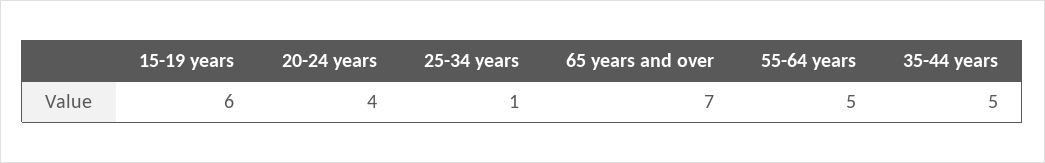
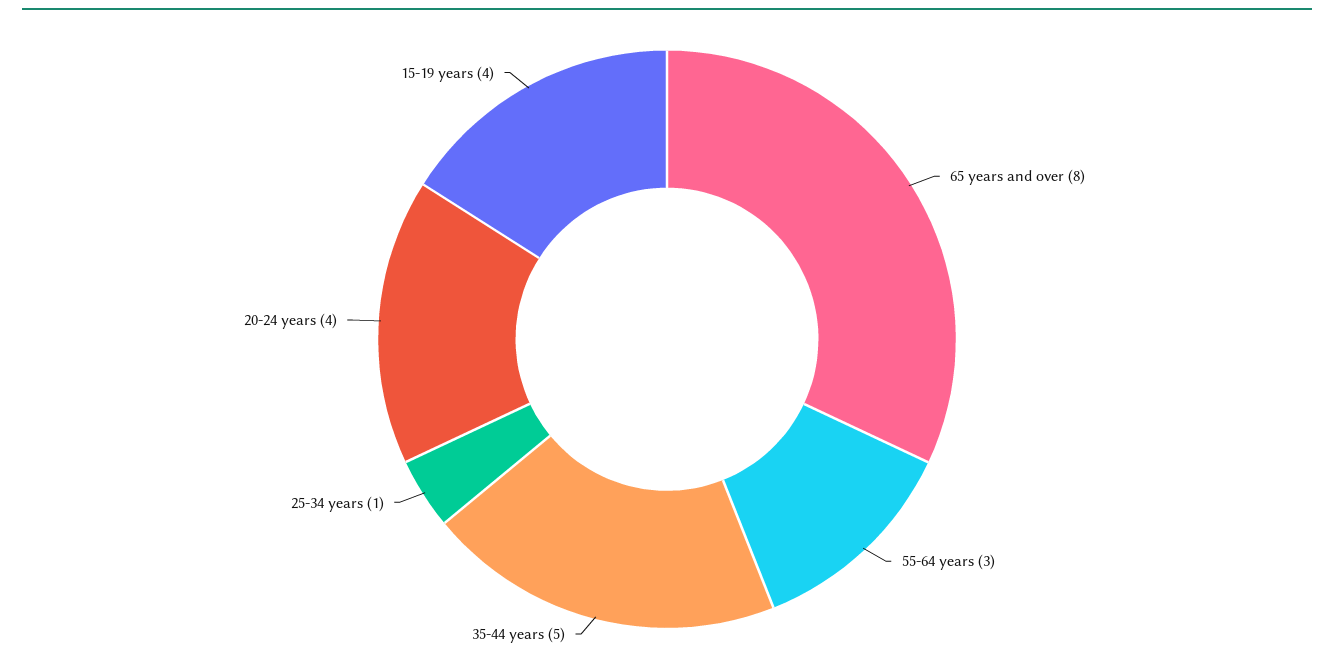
  {
-   "15-19 years": 6,
+   "15-19 years": 4,
    "20-24 years": 4,
    "25-34 years": 1,
-   "65 years and over": 7,
+   "65 years and over": 8,
-   "55-64 years": 5,
+   "55-64 years": 3,
    "35-44 years": 5
  }

